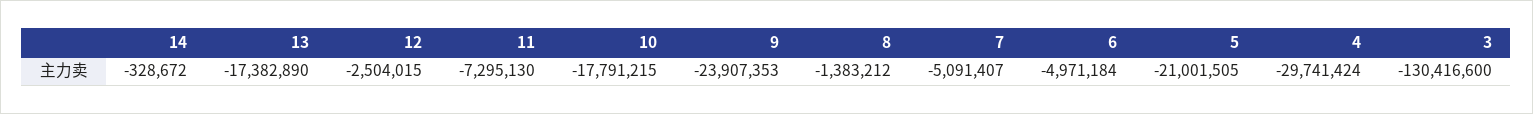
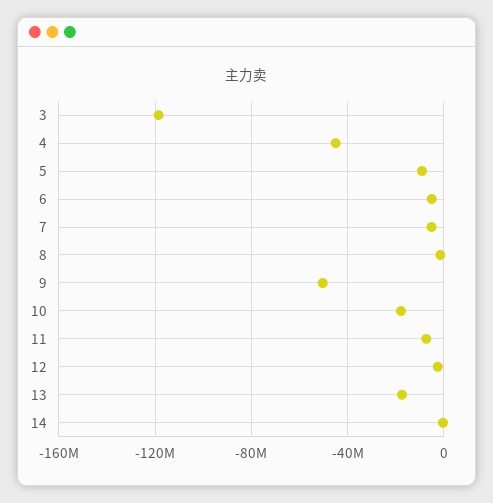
  {
    "14": -328672,
    "13": -17382890,
    "12": -2504015,
    "11": -7295130,
    "10": -17791215,
-   "9": -23907353,
+   "9": -50000000,
    "8": -1383212,
    "7": -5091407,
    "6": -4971184,
-   "5": -21001505,
+   "5": -10000000,
-   "4": -29741424,
+   "4": -45000000,
-   "3": -130416600
+   "3": -120000000
  }

